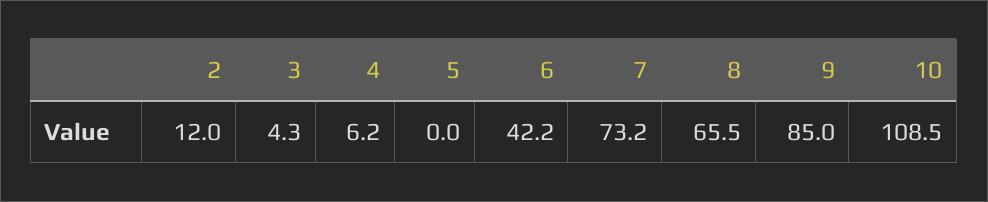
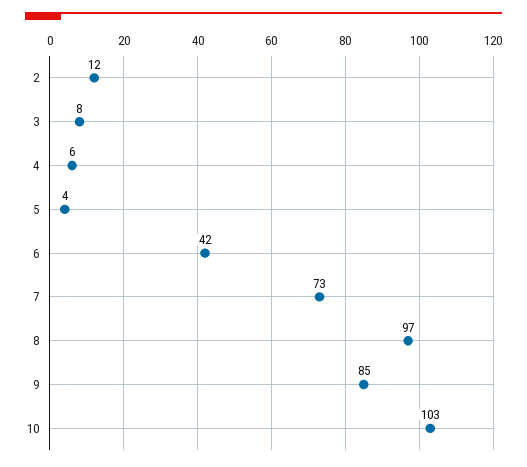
  {
    "2": 12,
-   "3": 4.3,
+   "3": 8,
    "4": 6.2,
-   "5": 0,
+   "5": 4,
    "6": 42.2,
    "7": 73.2,
-   "8": 65.5,
+   "8": 97,
    "9": 85,
-   "10": 108.5
+   "10": 103
  }

